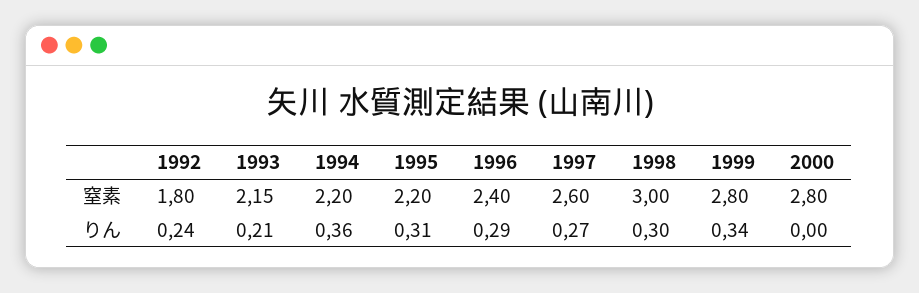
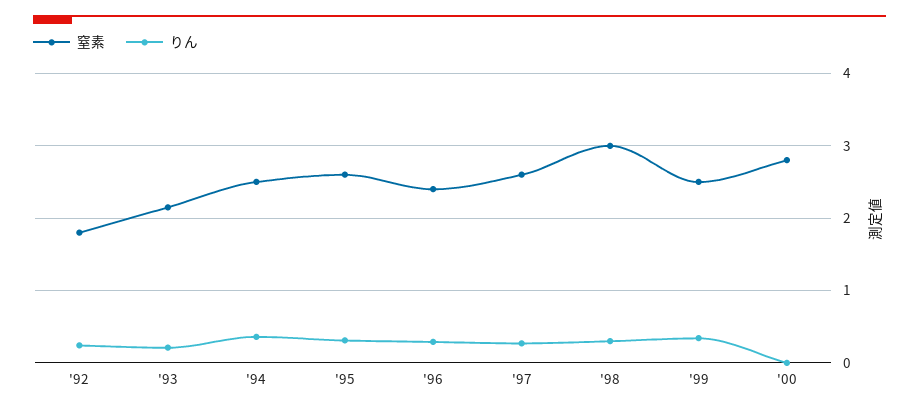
  {
    "窒素": {
      "1992": 1.8,
      "1993": 2.15,
-     "1994": 2.2,
+     "1994": 2.5,
-     "1995": 2.2,
+     "1995": 2.6,
      "1996": 2.4,
      "1997": 2.6,
      "1998": 3,
-     "1999": 2.8,
+     "1999": 2.5,
      "2000": 2.8
    },
    "りん": {
      "1992": 0.24,
      "1993": 0.21,
      "1994": 0.36,
      "1995": 0.31,
      "1996": 0.29,
      "1997": 0.27,
      "1998": 0.3,
      "1999": 0.34,
      "2000": 0
    }
  }

